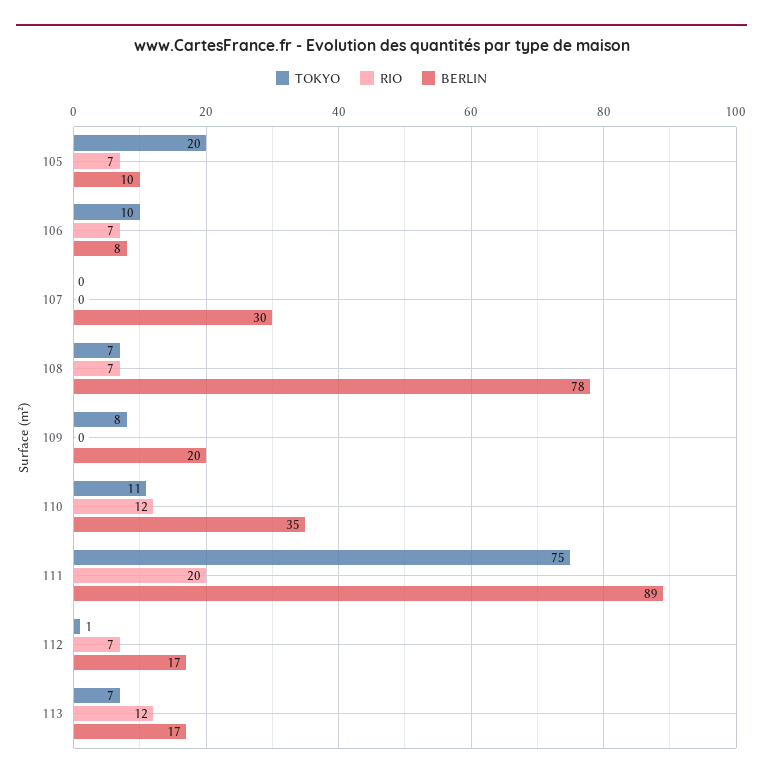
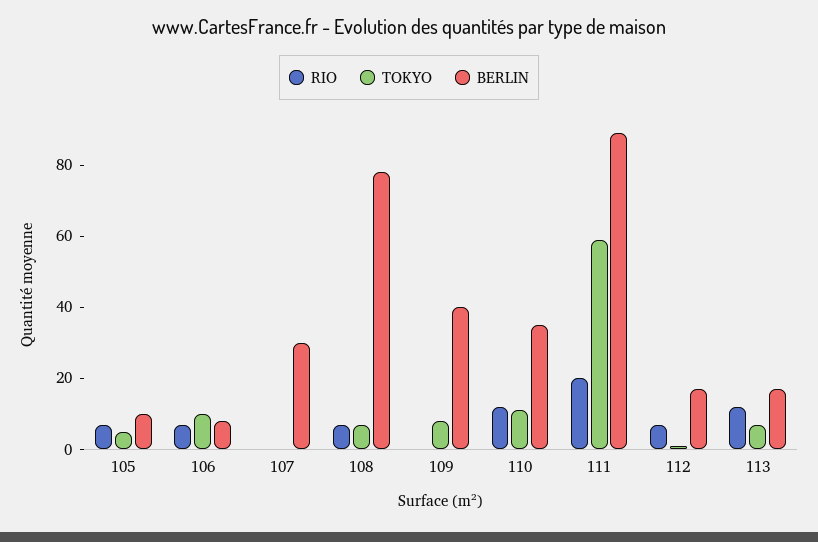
  {
    "TOKYO": {
-     "105": 20,
+     "105": 5,
      "106": 10,
      "107": 0,
      "108": 7,
      "109": 8,
      "110": 11,
-     "111": 75,
+     "111": 60,
      "112": 1,
      "113": 7
    },
    "RIO": {
      "105": 7,
      "106": 7,
      "107": 0,
      "108": 7,
      "109": 0,
      "110": 12,
      "111": 20,
      "112": 7,
      "113": 12
    },
    "BERLIN": {
      "105": 10,
      "106": 8,
      "107": 30,
      "108": 78,
-     "109": 20,
+     "109": 40,
      "110": 35,
      "111": 89,
      "112": 17,
      "113": 17
    }
  }

